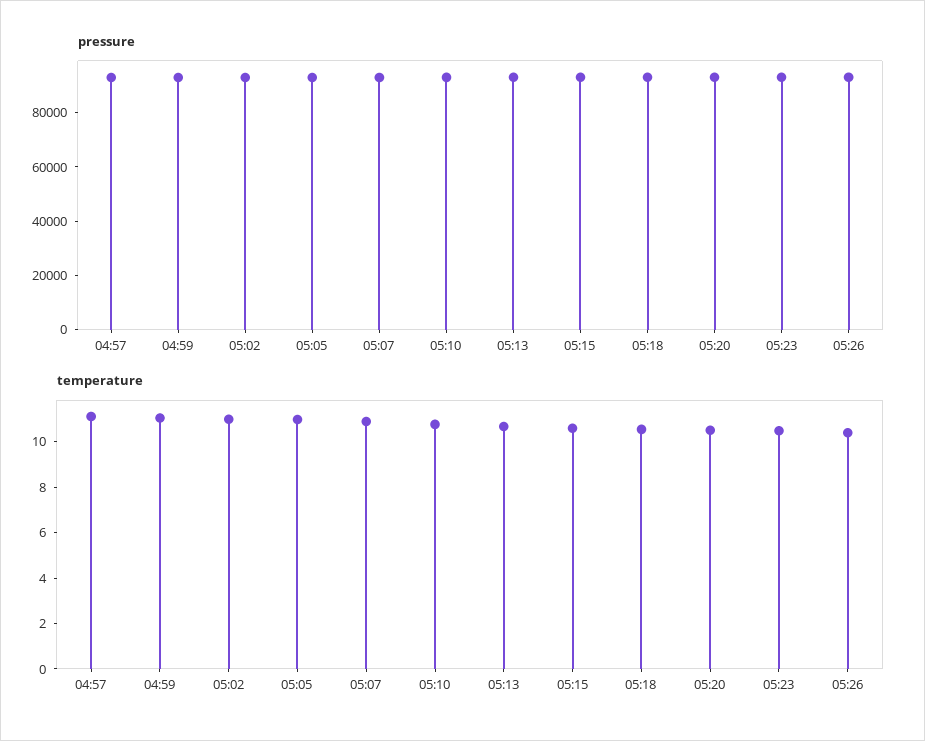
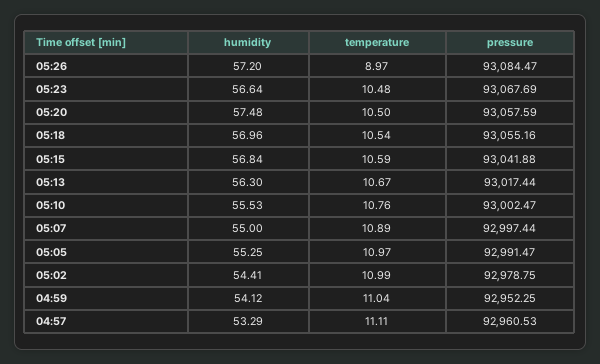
  {
    "pressure": {
      "04:57": 92960.53,
      "04:59": 92952.25,
      "05:02": 92978.75,
      "05:05": 92991.47,
      "05:07": 92997.44,
      "05:10": 93002.47,
      "05:13": 93017.44,
      "05:15": 93041.88,
      "05:18": 93055.16,
      "05:20": 93057.59,
      "05:23": 93067.69,
      "05:26": 93084.47
    },
    "temperature": {
      "04:57": 11.11,
      "04:59": 11.04,
      "05:02": 10.99,
      "05:05": 10.97,
      "05:07": 10.89,
      "05:10": 10.76,
      "05:13": 10.67,
      "05:15": 10.59,
      "05:18": 10.54,
      "05:20": 10.5,
      "05:23": 10.48,
-     "05:26": 10.5
+     "05:26": 8.97
-   }
+   },
+   "humidity": {
+     "05:26": 57.2,
+     "05:23": 56.64,
+     "05:20": 57.48,
+     "05:18": 56.96,
+     "05:15": 56.84,
+     "05:13": 56.3,
+     "05:10": 55.53,
+     "05:07": 55,
+     "05:05": 55.25,
+     "05:02": 54.41,
+     "04:59": 54.12,
+     "04:57": 53.29
+   }
  }

